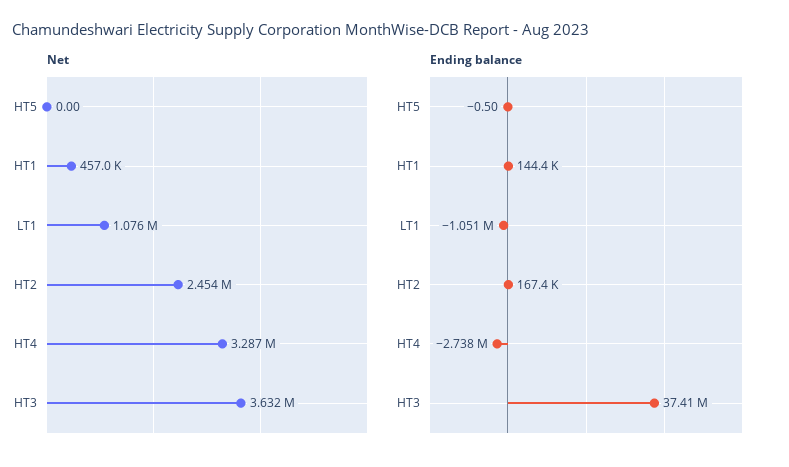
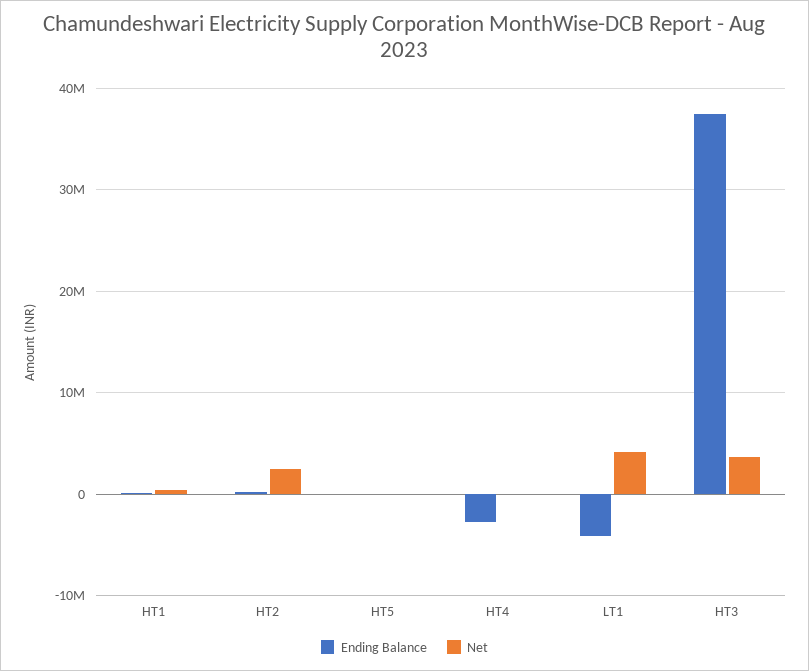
  {
    "Net": {
      "HT5": 0,
      "HT1": 457000,
-     "LT1": 1076000,
+     "LT1": 4000000,
      "HT2": 2454000,
-     "HT4": 3287000,
+     "HT4": 0,
      "HT3": 3632000
    },
    "Ending balance": {
      "HT5": -0.5,
      "HT1": 144400,
-     "LT1": -1051000,
+     "LT1": -4000000,
      "HT2": 167400,
      "HT4": -2738000,
      "HT3": 37410000
    }
  }

